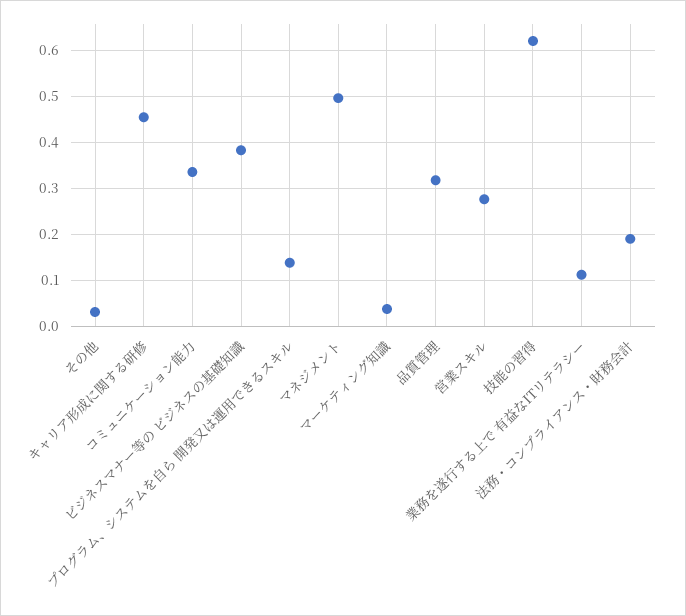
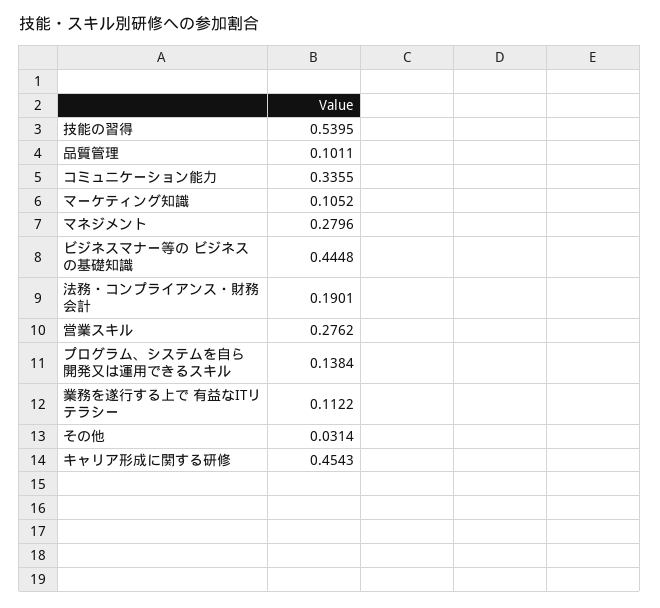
  {
    "その他": 0.0314,
    "キャリア形成に関する研修": 0.4543,
    "コミュニケーション能力": 0.3355,
-   "ビジネスマナー等の ビジネスの基礎知識": 0.38,
+   "ビジネスマナー等の ビジネスの基礎知識": 0.4448,
    "プログラム、システムを自ら 開発又は運用できるスキル": 0.1384,
-   "マネジメント": 0.5,
+   "マネジメント": 0.2796,
-   "マーケティング知識": 0.04,
+   "マーケティング知識": 0.1052,
-   "品質管理": 0.32,
+   "品質管理": 0.1011,
    "営業スキル": 0.2762,
-   "技能の習得": 0.62,
+   "技能の習得": 0.5395,
    "業務を遂行する上で 有益なITリテラシー": 0.1122,
    "法務・コンプライアンス・財務会計": 0.1901
  }

